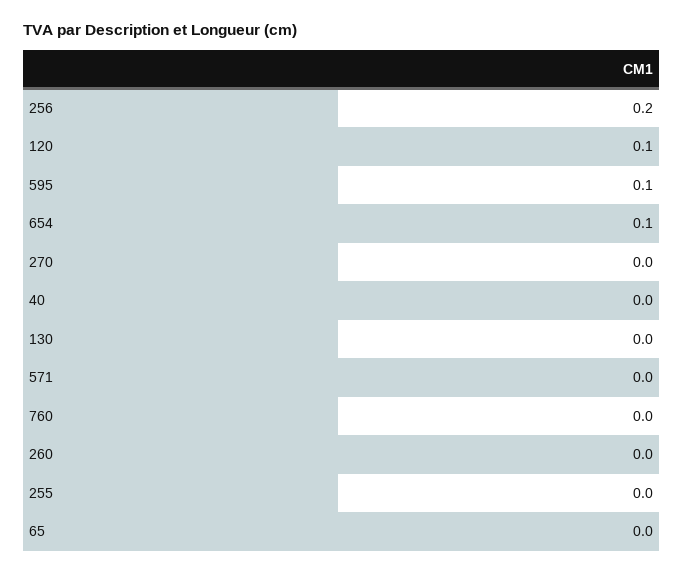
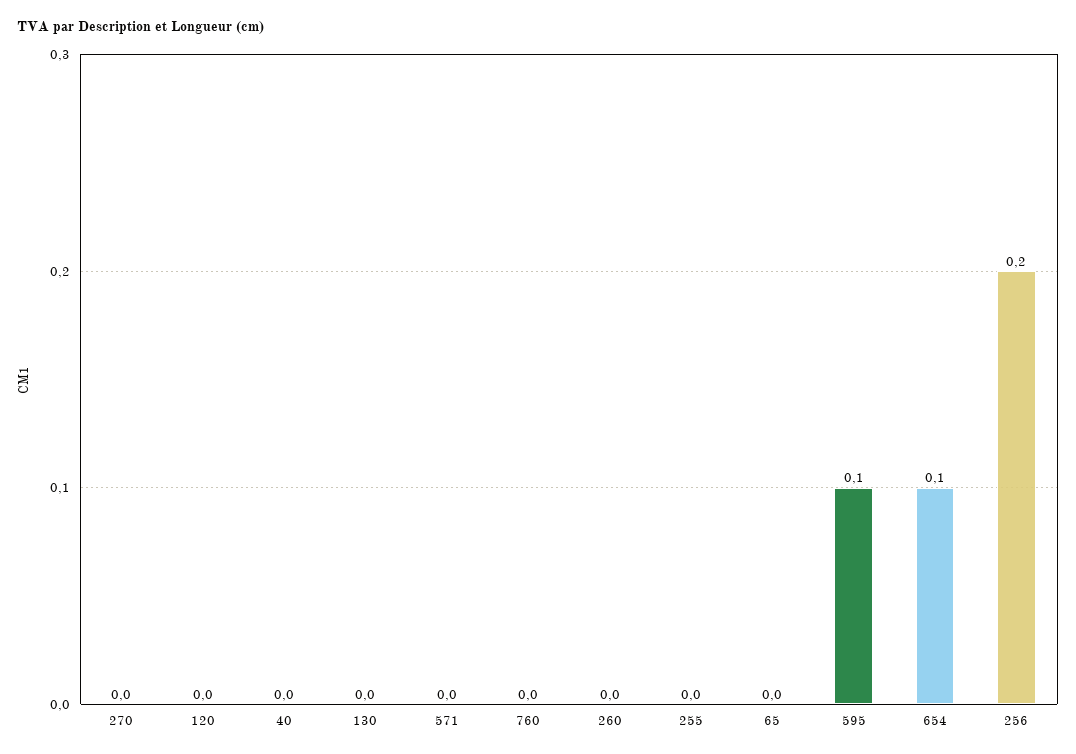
  {
    "256": 0.2,
-   "120": 0.1,
+   "120": 0,
    "595": 0.1,
    "654": 0.1,
    "270": 0,
    "40": 0,
    "130": 0,
    "571": 0,
    "760": 0,
    "260": 0,
    "255": 0,
    "65": 0
  }

